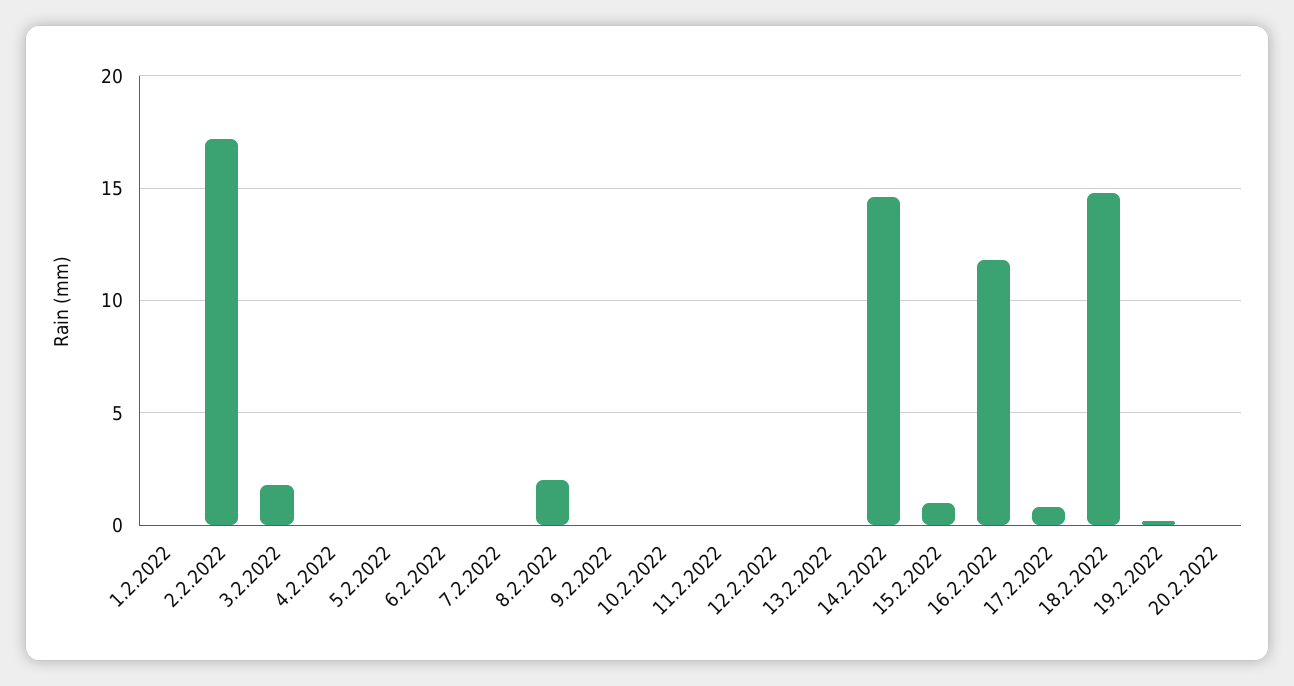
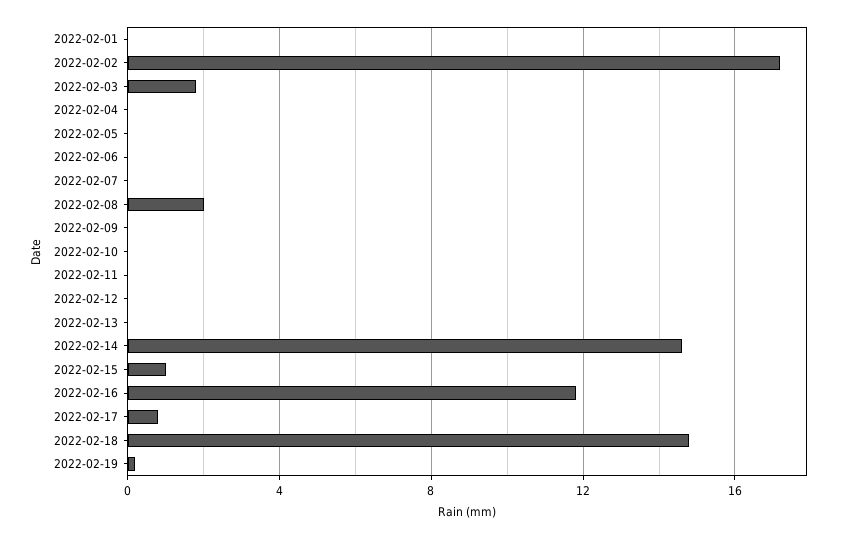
  {
    "1.2.2022": 0,
    "2.2.2022": 17,
    "3.2.2022": 2,
    "4.2.2022": 0,
    "5.2.2022": 0,
    "6.2.2022": 0,
    "7.2.2022": 0,
    "8.2.2022": 2,
    "9.2.2022": 0,
    "10.2.2022": 0,
    "11.2.2022": 0,
    "12.2.2022": 0,
    "13.2.2022": 0,
    "14.2.2022": 14.5,
    "15.2.2022": 1,
    "16.2.2022": 12,
    "17.2.2022": 1,
    "18.2.2022": 15,
-   "19.2.2022": 0,
+   "19.2.2022": 0
-   "20.2.2022": 0
  }

